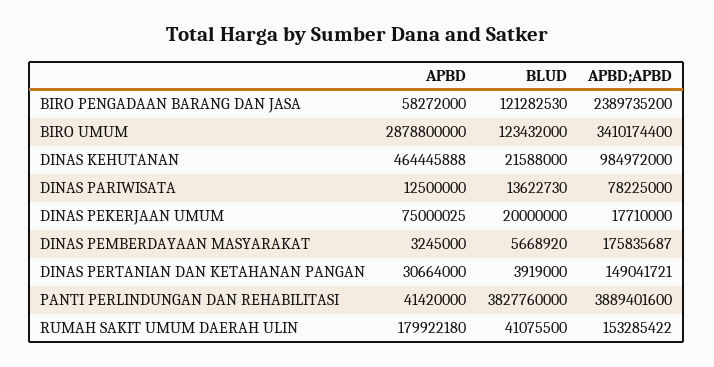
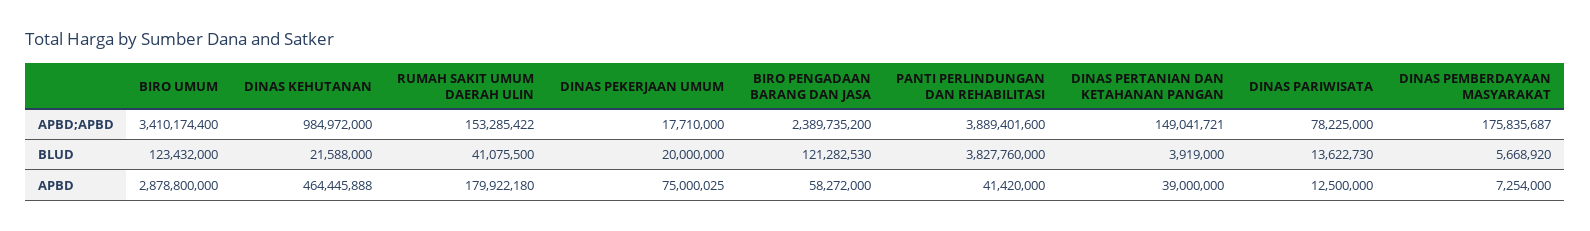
  {
    "APBD": {
      "BIRO PENGADAAN BARANG DAN JASA": 58272000,
      "BIRO UMUM": 2878800000,
      "DINAS KEHUTANAN": 464445888,
      "DINAS PARIWISATA": 12500000,
      "DINAS PEKERJAAN UMUM": 75000025,
-     "DINAS PEMBERDAYAAN MASYARAKAT": 3245000,
+     "DINAS PEMBERDAYAAN MASYARAKAT": 7254000,
-     "DINAS PERTANIAN DAN KETAHANAN PANGAN": 30664000,
+     "DINAS PERTANIAN DAN KETAHANAN PANGAN": 39000000,
      "PANTI PERLINDUNGAN DAN REHABILITASI": 41420000,
      "RUMAH SAKIT UMUM DAERAH ULIN": 179922180
    },
    "BLUD": {
      "BIRO PENGADAAN BARANG DAN JASA": 121282530,
      "BIRO UMUM": 123432000,
      "DINAS KEHUTANAN": 21588000,
      "DINAS PARIWISATA": 13622730,
      "DINAS PEKERJAAN UMUM": 20000000,
      "DINAS PEMBERDAYAAN MASYARAKAT": 5668920,
      "DINAS PERTANIAN DAN KETAHANAN PANGAN": 3919000,
      "PANTI PERLINDUNGAN DAN REHABILITASI": 3827760000,
      "RUMAH SAKIT UMUM DAERAH ULIN": 41075500
    },
    "APBD;APBD": {
      "BIRO PENGADAAN BARANG DAN JASA": 2389735200,
      "BIRO UMUM": 3410174400,
      "DINAS KEHUTANAN": 984972000,
      "DINAS PARIWISATA": 78225000,
      "DINAS PEKERJAAN UMUM": 17710000,
      "DINAS PEMBERDAYAAN MASYARAKAT": 175835687,
      "DINAS PERTANIAN DAN KETAHANAN PANGAN": 149041721,
      "PANTI PERLINDUNGAN DAN REHABILITASI": 3889401600,
      "RUMAH SAKIT UMUM DAERAH ULIN": 153285422
    }
  }

